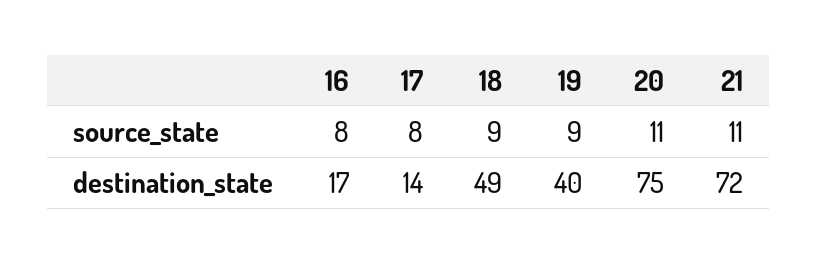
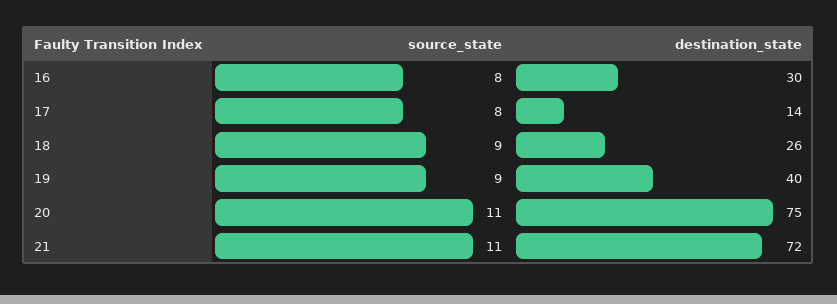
  {
    "16": {
      "source_state": 8,
-     "destination_state": 17
+     "destination_state": 30
    },
    "17": {
      "source_state": 8,
      "destination_state": 14
    },
    "18": {
      "source_state": 9,
-     "destination_state": 49
+     "destination_state": 26
    },
    "19": {
      "source_state": 9,
      "destination_state": 40
    },
    "20": {
      "source_state": 11,
      "destination_state": 75
    },
    "21": {
      "source_state": 11,
      "destination_state": 72
    }
  }

